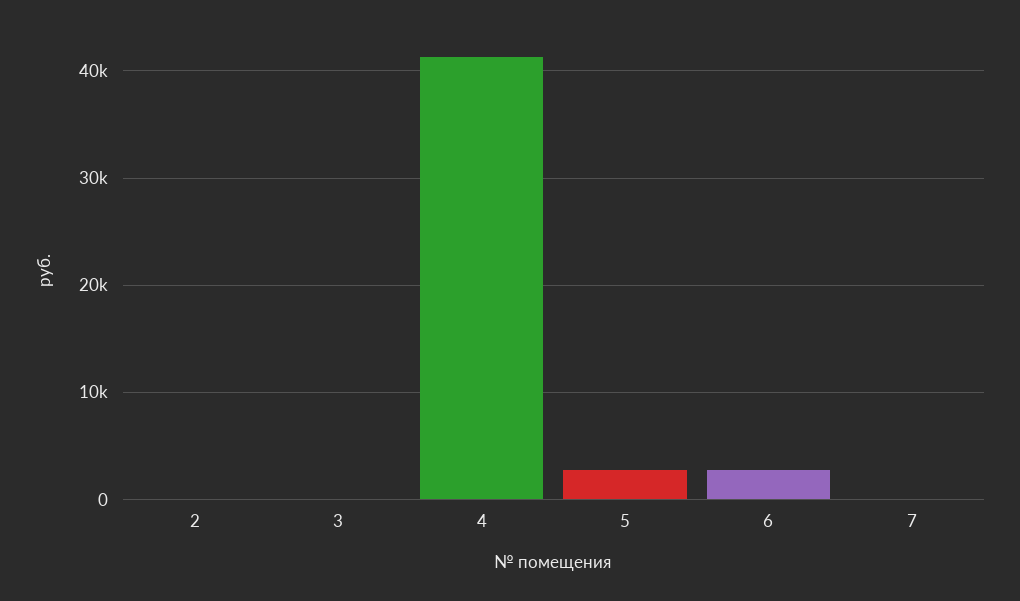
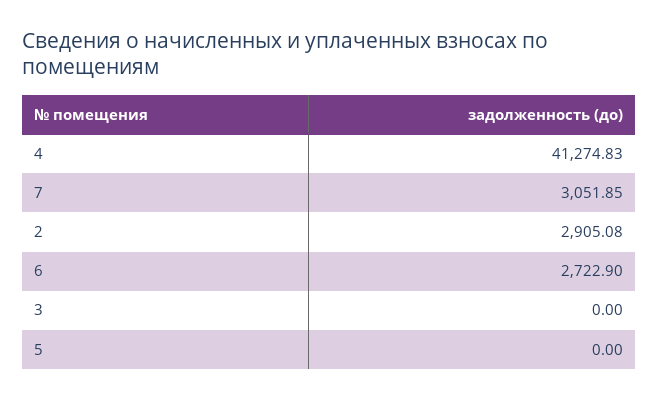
  {
-   "2": 0,
+   "2": 2905.08,
    "3": 0,
    "4": 41274.83,
-   "5": 3000,
+   "5": 0,
    "6": 2722.9,
-   "7": 0
+   "7": 3051.85
  }

